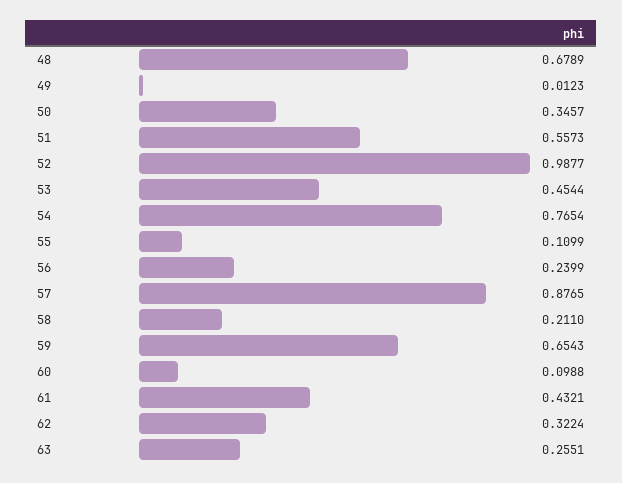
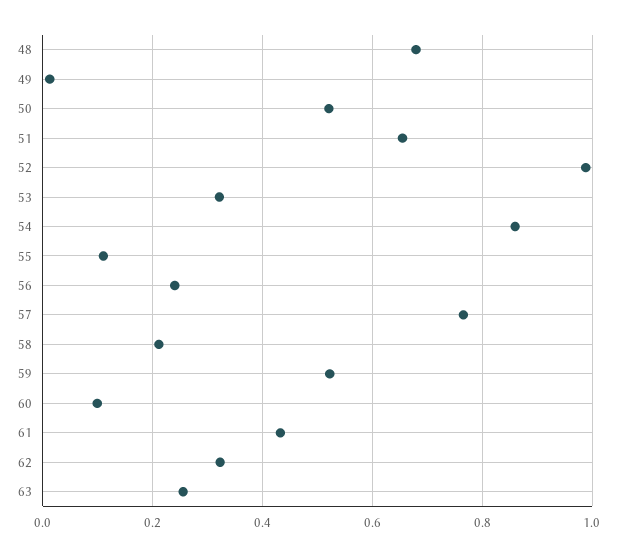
  {
    "48": 0.6789,
    "49": 0.0123,
-   "50": 0.3457,
+   "50": 0.52,
-   "51": 0.5573,
+   "51": 0.66,
    "52": 0.9877,
-   "53": 0.4544,
+   "53": 0.32,
-   "54": 0.7654,
+   "54": 0.86,
    "55": 0.1099,
    "56": 0.2399,
-   "57": 0.8765,
+   "57": 0.76,
    "58": 0.211,
-   "59": 0.6543,
+   "59": 0.52,
    "60": 0.0988,
    "61": 0.4321,
    "62": 0.3224,
    "63": 0.2551
  }

